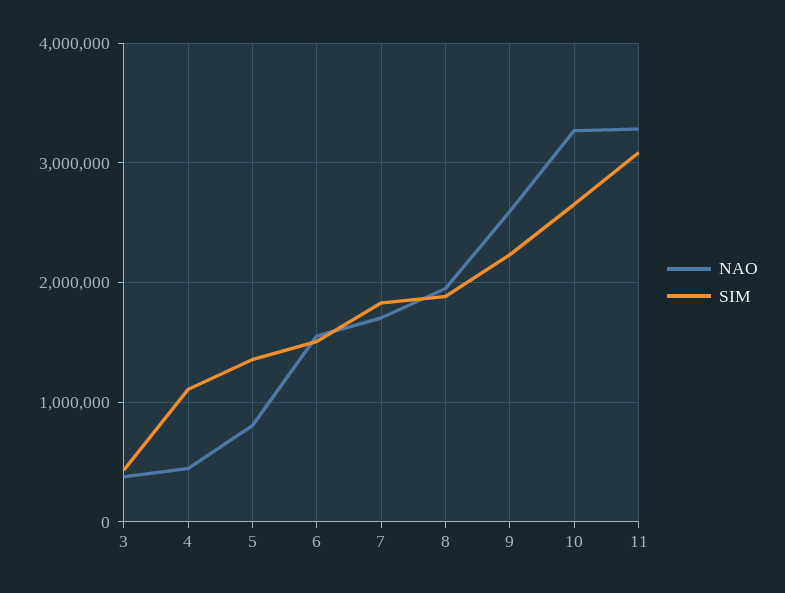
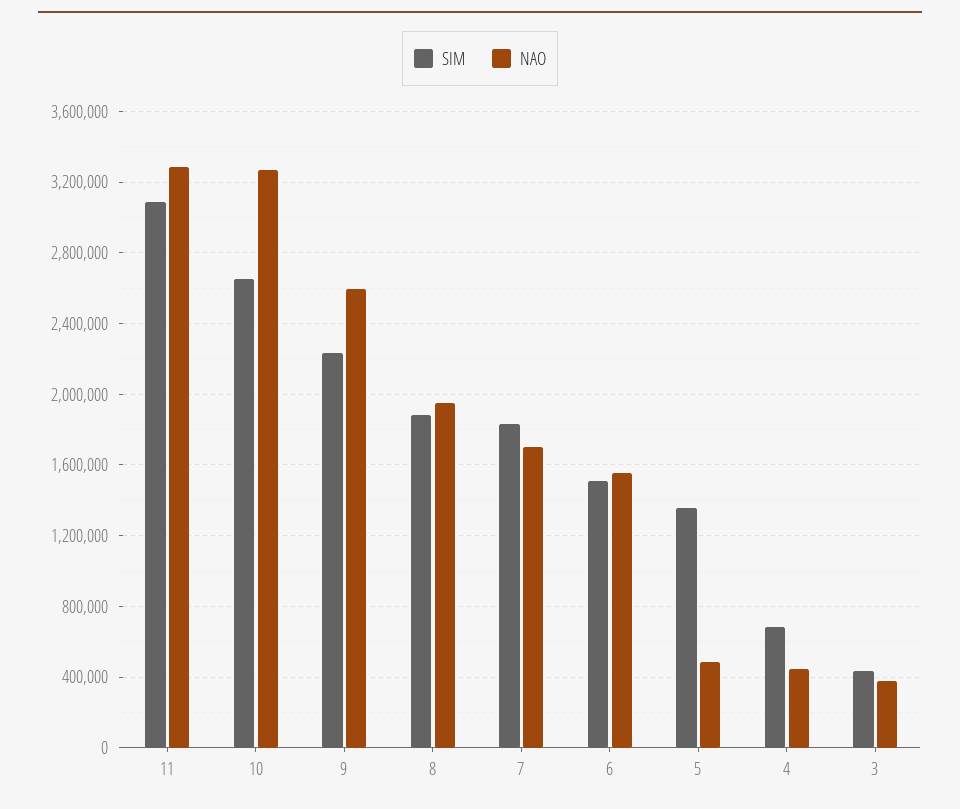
  {
    "NAO": {
      "3": 400000,
      "4": 450000,
-     "5": 800000,
+     "5": 500000,
      "6": 1550000,
      "7": 1700000,
      "8": 1950000,
      "9": 2600000,
      "10": 3250000,
      "11": 3300000
    },
    "SIM": {
      "3": 450000,
-     "4": 1100000,
+     "4": 700000,
      "5": 1350000,
      "6": 1500000,
      "7": 1850000,
      "8": 1900000,
      "9": 2250000,
      "10": 2650000,
      "11": 3100000
    }
  }

